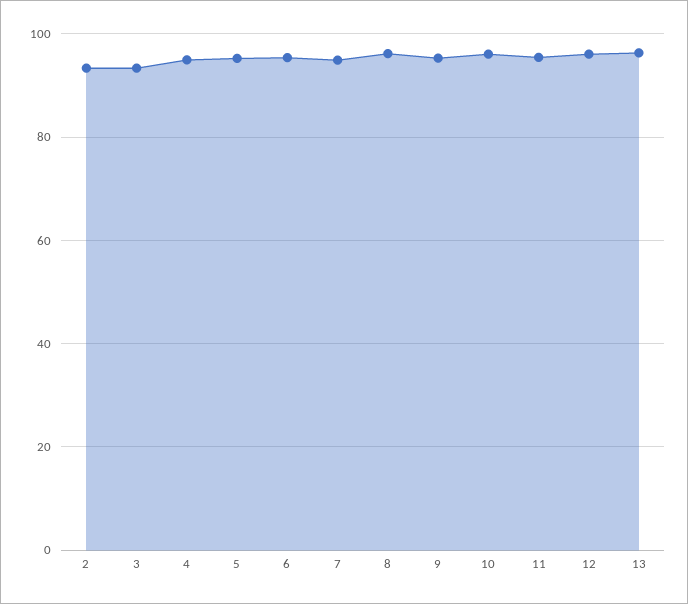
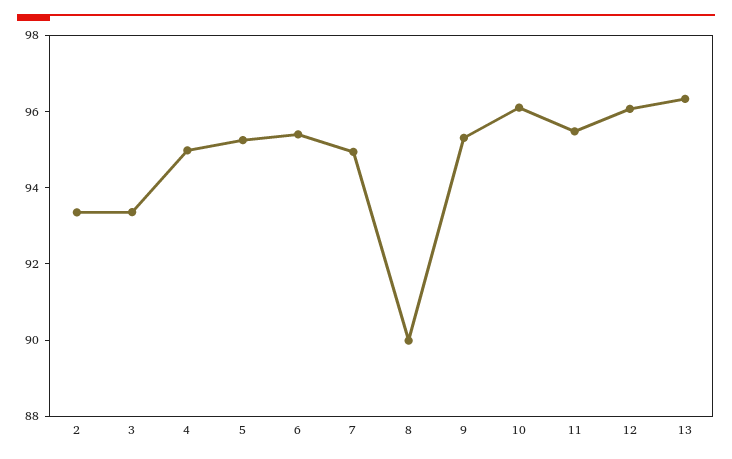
  {
    "2": 93.5,
    "3": 93.5,
    "4": 95,
    "5": 95.5,
    "6": 95.5,
    "7": 95,
-   "8": 96,
+   "8": 90,
    "9": 95.5,
    "10": 96,
    "11": 95.5,
    "12": 96,
    "13": 96.5
  }

